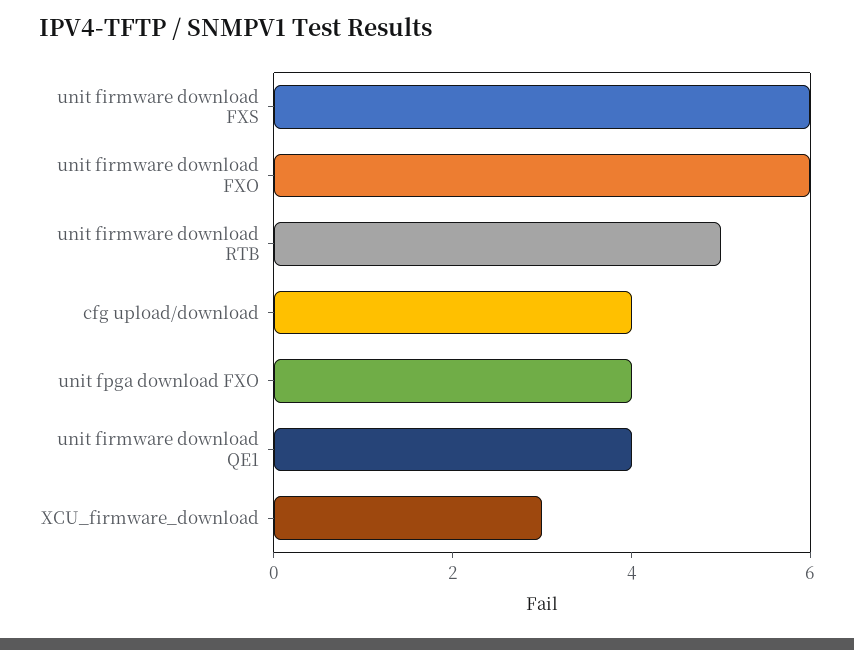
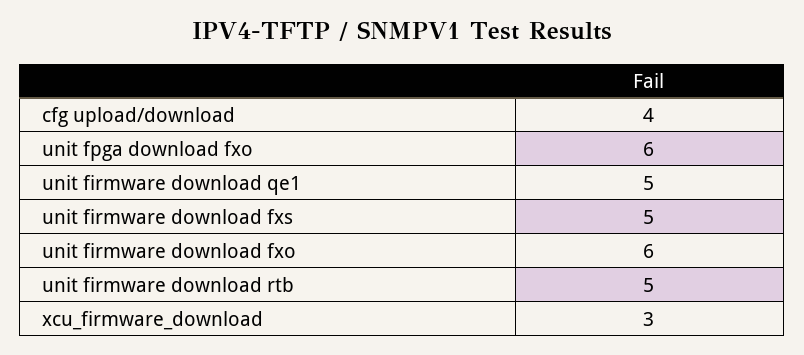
  {
-   "unit firmware download FXS": 6,
+   "unit firmware download FXS": 5,
    "unit firmware download FXO": 6,
    "unit firmware download RTB": 5,
    "cfg upload/download": 4,
-   "unit fpga download FXO": 4,
+   "unit fpga download FXO": 6,
-   "unit firmware download QE1": 4,
+   "unit firmware download QE1": 5,
    "XCU_firmware_download": 3
  }

